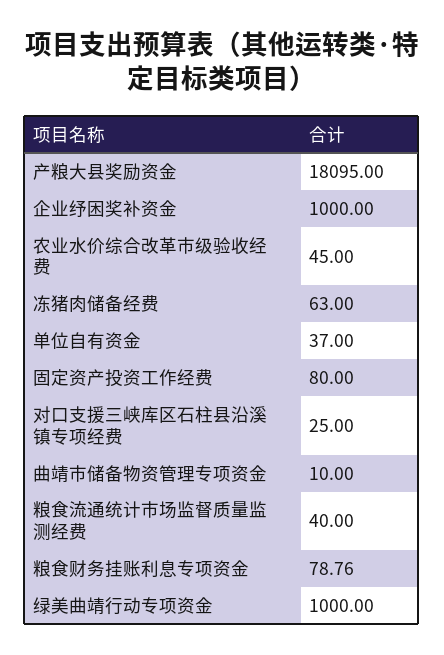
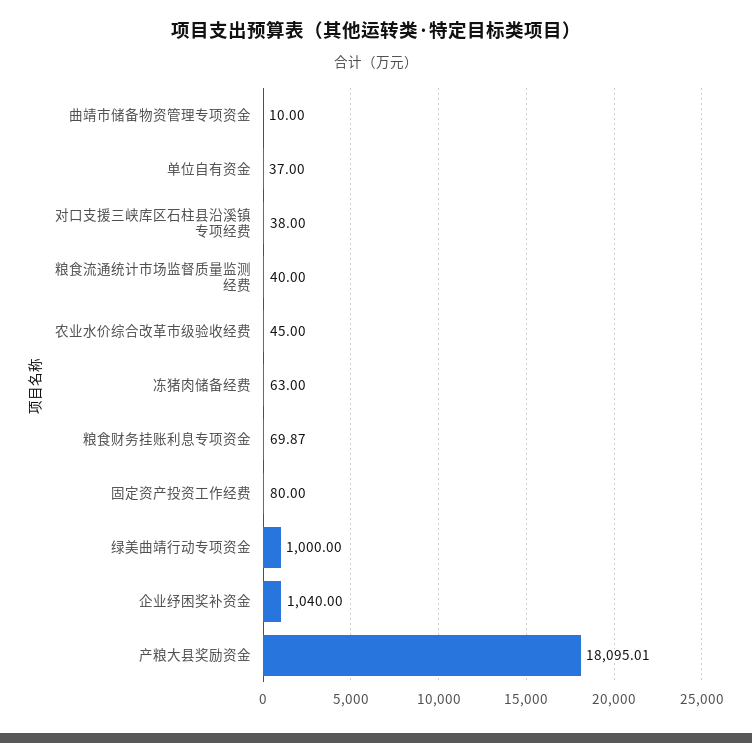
  {
-   "产粮大县奖励资金": 18095,
+   "产粮大县奖励资金": 18095.01,
-   "企业纾困奖补资金": 1000,
+   "企业纾困奖补资金": 1040,
    "农业水价综合改革市级验收经费": 45,
    "冻猪肉储备经费": 63,
    "单位自有资金": 37,
    "固定资产投资工作经费": 80,
-   "对口支援三峡库区石柱县沿溪镇专项经费": 25,
+   "对口支援三峡库区石柱县沿溪镇专项经费": 38,
    "曲靖市储备物资管理专项资金": 10,
    "粮食流通统计市场监督质量监测经费": 40,
-   "粮食财务挂账利息专项资金": 78.76,
+   "粮食财务挂账利息专项资金": 69.87,
    "绿美曲靖行动专项资金": 1000
  }

